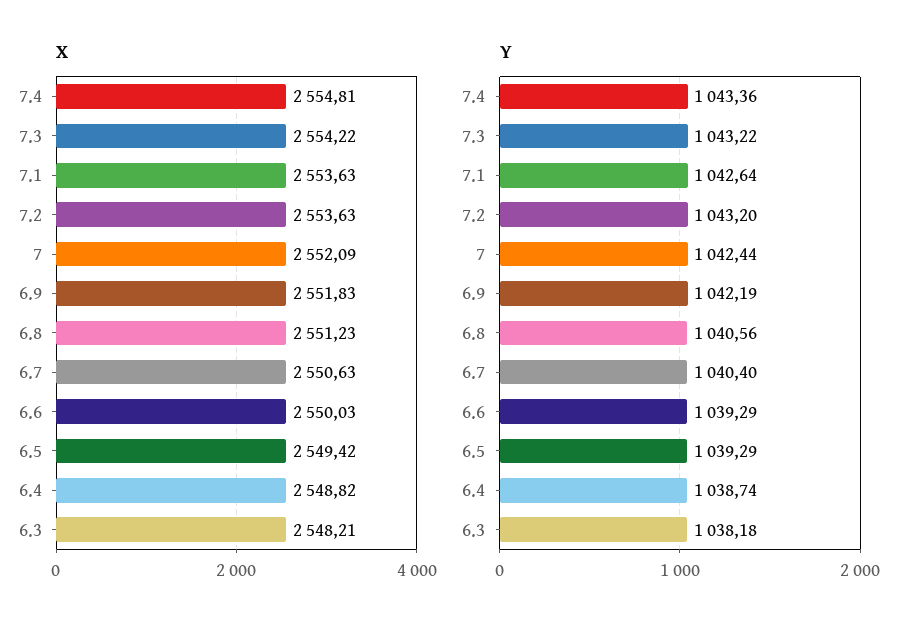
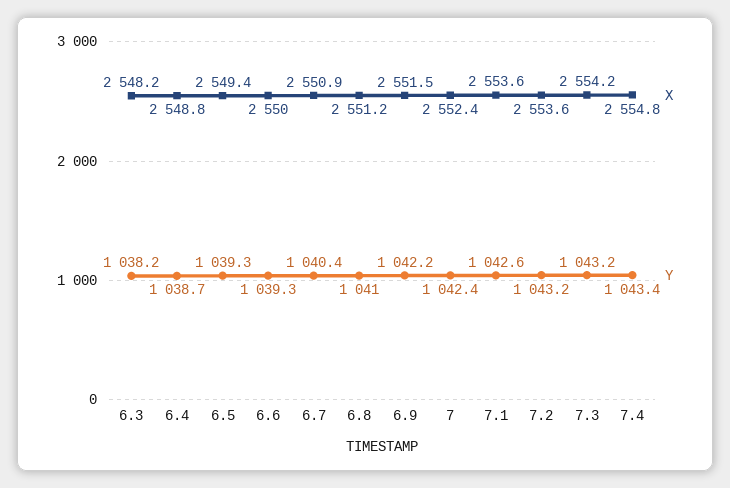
  {
    "X": {
      "7.4": 2554.81,
      "7.3": 2554.22,
      "7.1": 2553.63,
      "7.2": 2553.63,
-     "7": 2552.09,
+     "7": 2552.4,
-     "6.9": 2551.83,
+     "6.9": 2551.5,
      "6.8": 2551.23,
-     "6.7": 2550.63,
+     "6.7": 2550.9,
      "6.6": 2550.03,
      "6.5": 2549.42,
      "6.4": 2548.82,
      "6.3": 2548.21
    },
    "Y": {
      "7.4": 1043.36,
      "7.3": 1043.22,
      "7.1": 1042.64,
      "7.2": 1043.2,
      "7": 1042.44,
      "6.9": 1042.19,
-     "6.8": 1040.56,
+     "6.8": 1041,
      "6.7": 1040.4,
      "6.6": 1039.29,
      "6.5": 1039.29,
      "6.4": 1038.74,
      "6.3": 1038.18
    }
  }

